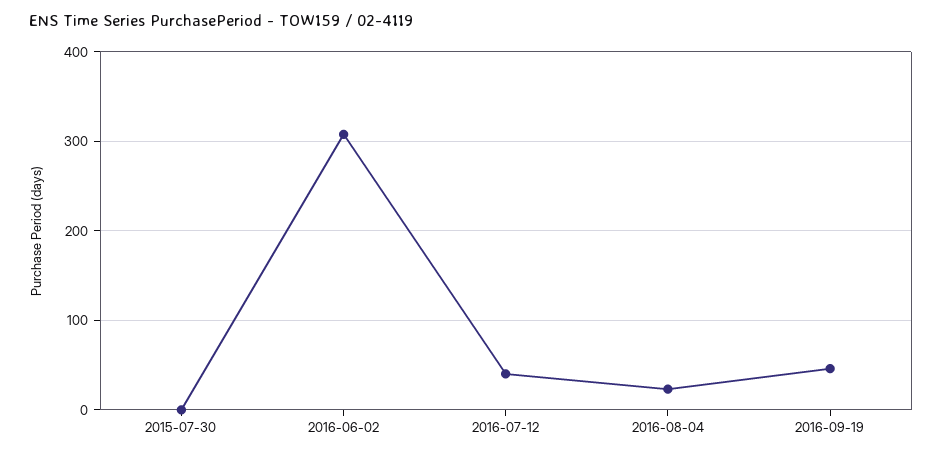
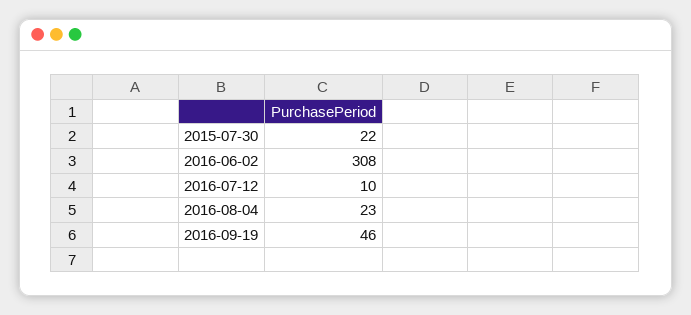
  {
-   "2015-07-30": 0,
+   "2015-07-30": 22,
    "2016-06-02": 308,
-   "2016-07-12": 40,
+   "2016-07-12": 10,
    "2016-08-04": 23,
    "2016-09-19": 46
  }

